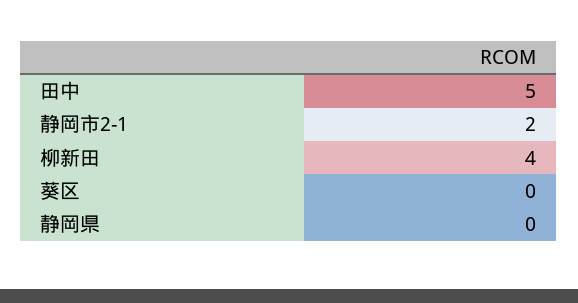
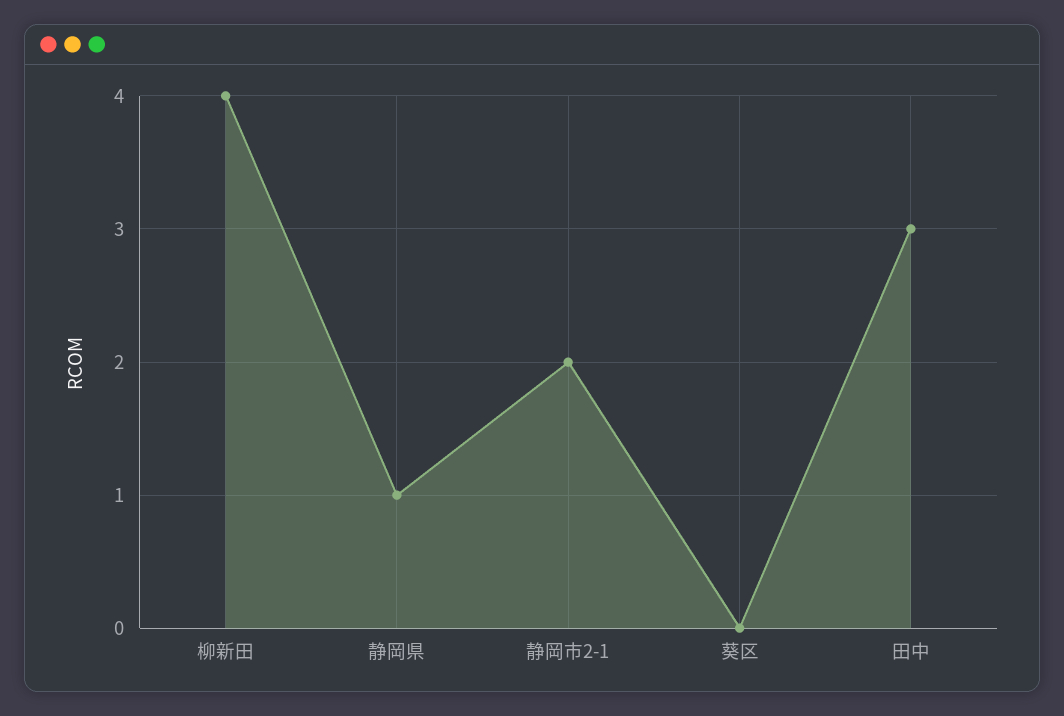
  {
-   "田中": 5,
+   "田中": 3,
    "静岡市2-1": 2,
    "柳新田": 4,
    "葵区": 0,
-   "静岡県": 0
+   "静岡県": 1
  }

